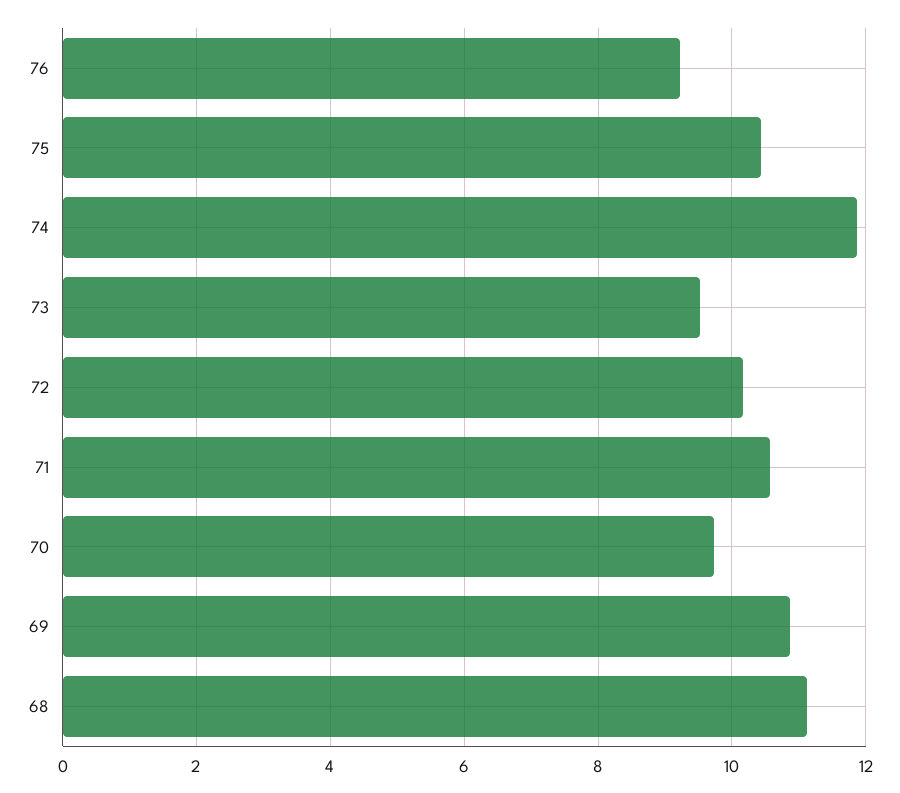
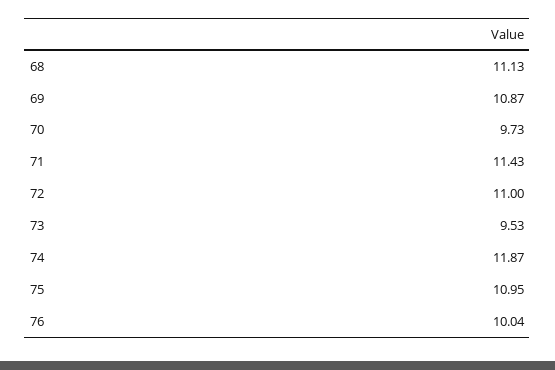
  {
-   "76": 9.2,
+   "76": 10.04,
-   "75": 10.4,
+   "75": 10.95,
    "74": 11.87,
    "73": 9.53,
-   "72": 10.2,
+   "72": 11,
-   "71": 10.6,
+   "71": 11.43,
    "70": 9.73,
    "69": 10.87,
    "68": 11.13
  }

